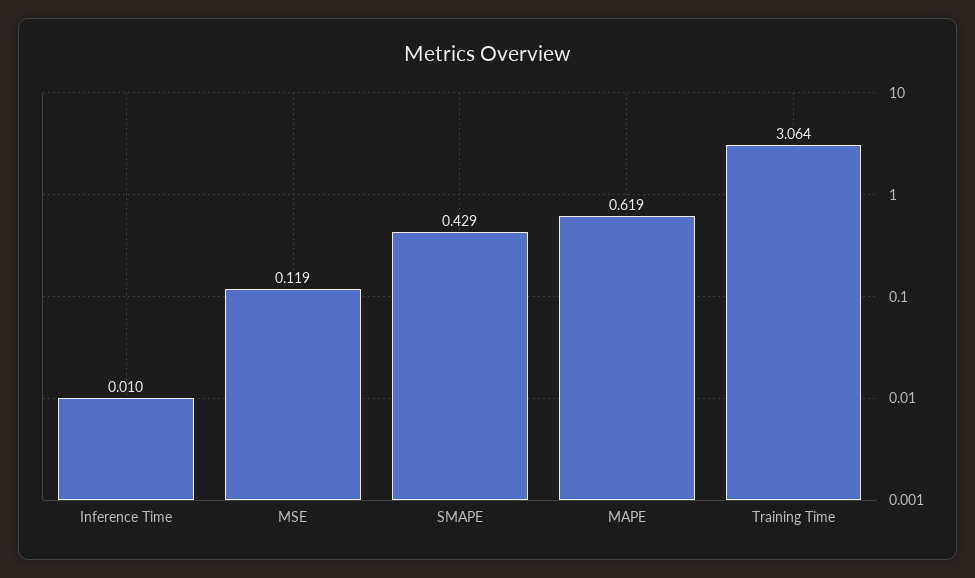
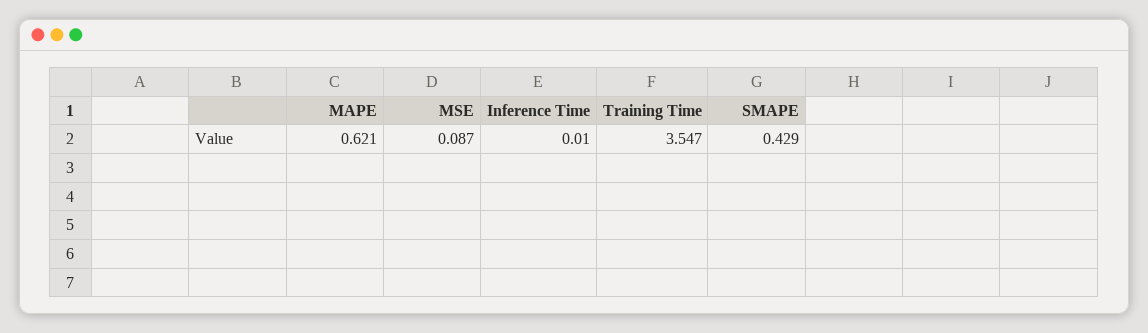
  {
    "Inference Time": 0.01,
-   "MSE": 0.119,
+   "MSE": 0.087,
    "SMAPE": 0.429,
-   "MAPE": 0.619,
+   "MAPE": 0.621,
-   "Training Time": 3.064
+   "Training Time": 3.547
  }

